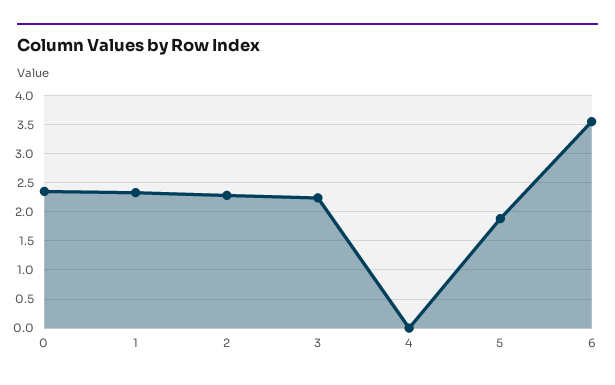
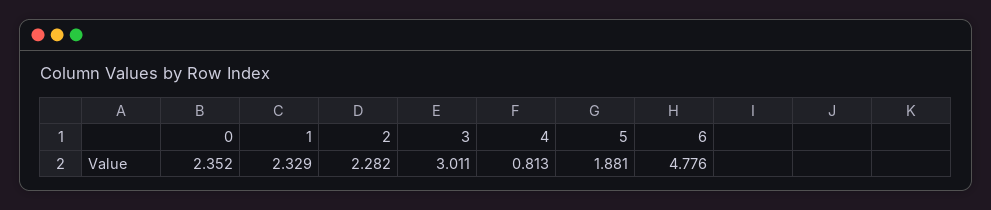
  {
    "0": 2.352,
    "1": 2.329,
    "2": 2.282,
-   "3": 2.25,
+   "3": 3.011,
-   "4": 0,
+   "4": 0.813,
    "5": 1.881,
-   "6": 3.5
+   "6": 4.776
  }

